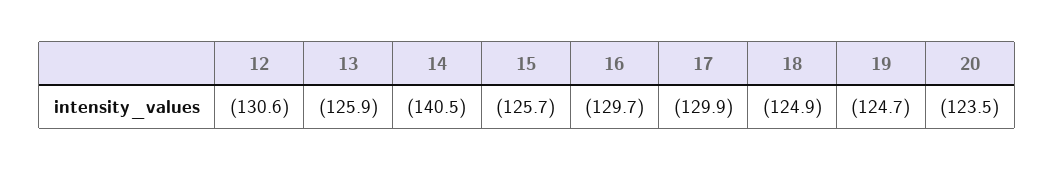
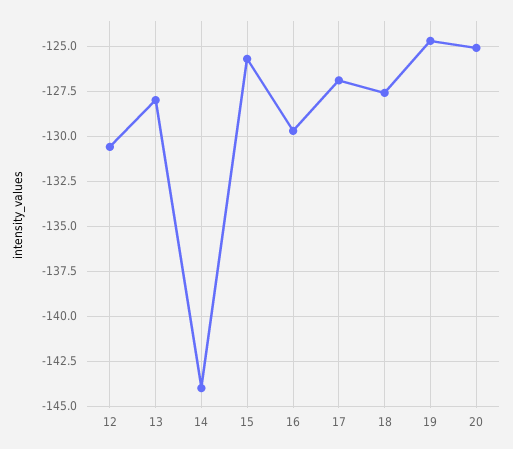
  {
    "12": -130.6,
-   "13": -125.9,
+   "13": -128,
-   "14": -140.5,
+   "14": -144,
    "15": -125.7,
    "16": -129.7,
-   "17": -129.9,
+   "17": -127,
-   "18": -124.9,
+   "18": -127.5,
    "19": -124.7,
-   "20": -123.5
+   "20": -125
  }

